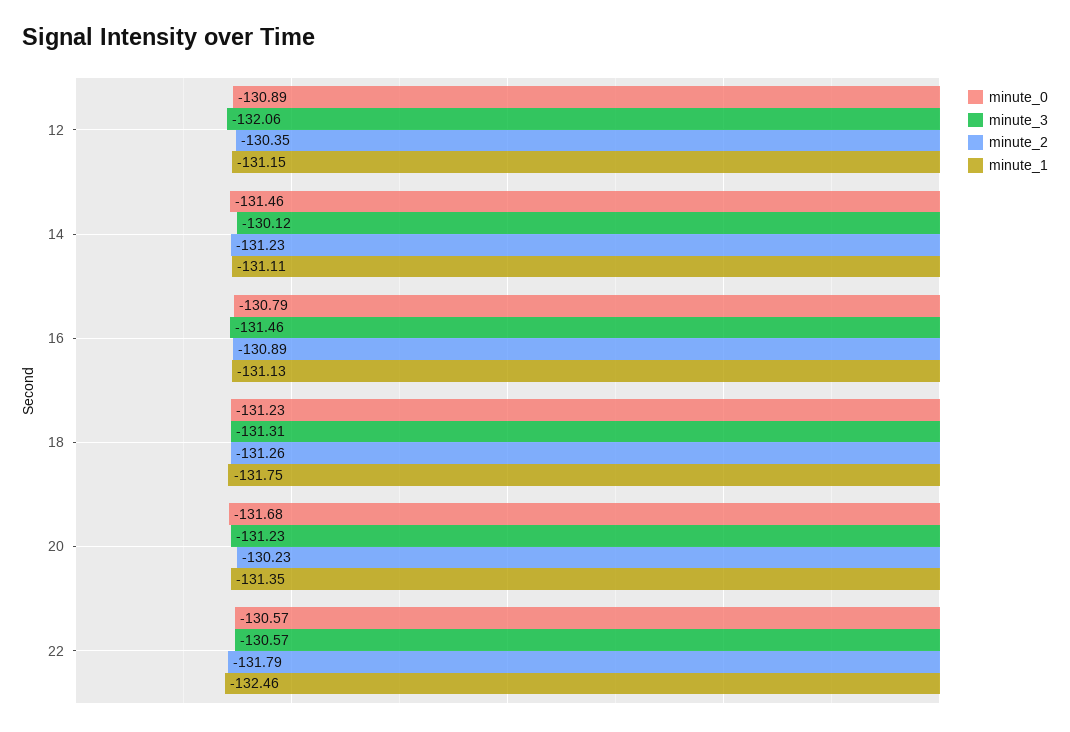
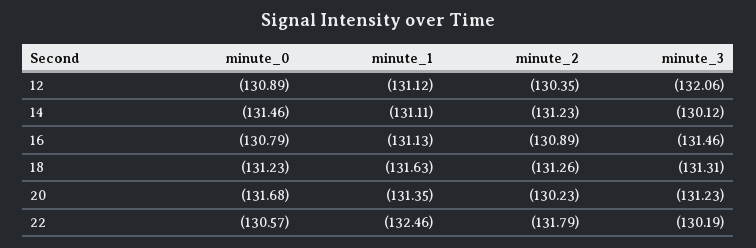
  {
    "minute_0": {
      "12": -130.89,
      "14": -131.46,
      "16": -130.79,
      "18": -131.23,
      "20": -131.68,
      "22": -130.57
    },
    "minute_3": {
      "12": -132.06,
      "14": -130.12,
      "16": -131.46,
      "18": -131.31,
      "20": -131.23,
-     "22": -130.57
+     "22": -130.19
    },
    "minute_2": {
      "12": -130.35,
      "14": -131.23,
      "16": -130.89,
      "18": -131.26,
      "20": -130.23,
      "22": -131.79
    },
    "minute_1": {
-     "12": -131.15,
+     "12": -131.12,
      "14": -131.11,
      "16": -131.13,
-     "18": -131.75,
+     "18": -131.63,
      "20": -131.35,
      "22": -132.46
    }
  }

